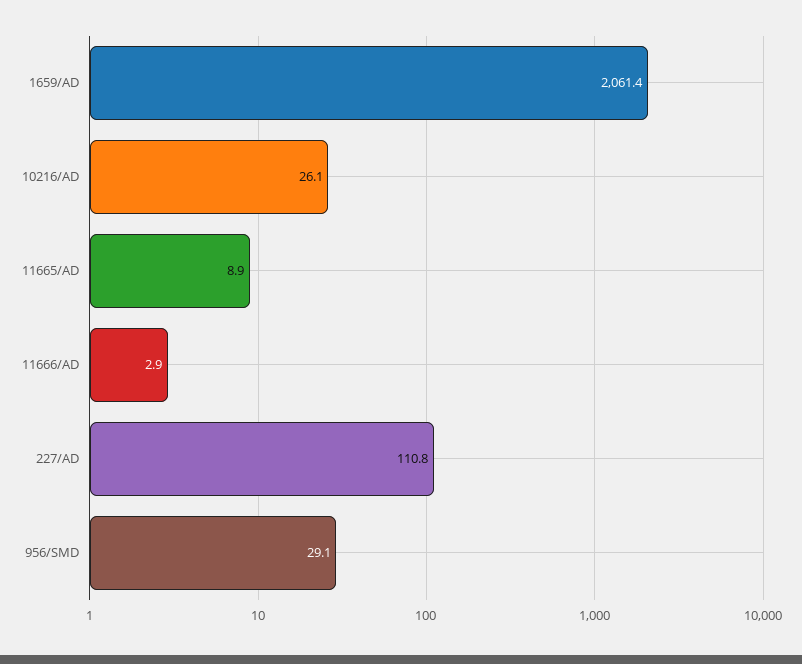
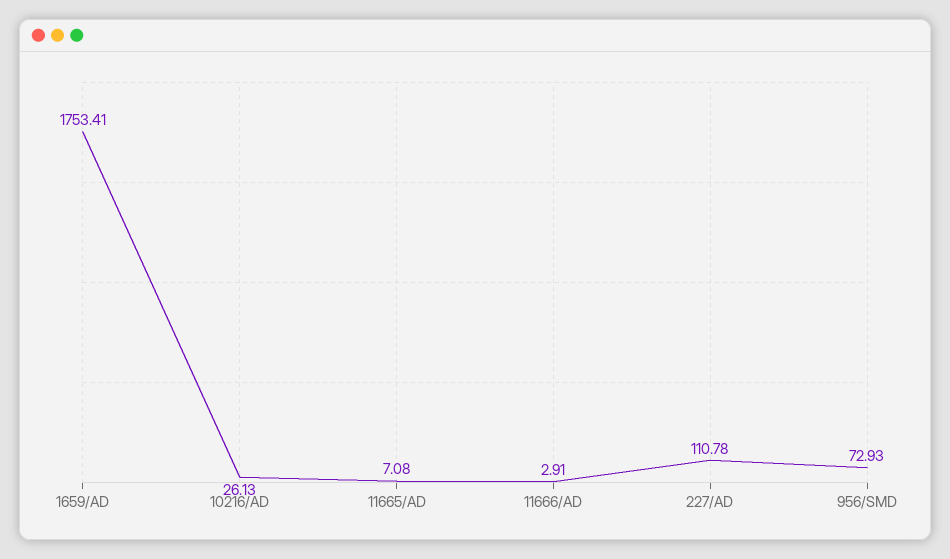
  {
-   "1659/AD": 2061.4,
+   "1659/AD": 1753.41,
    "10216/AD": 26.13,
-   "11665/AD": 8.9,
+   "11665/AD": 7.08,
    "11666/AD": 2.91,
    "227/AD": 110.78,
-   "956/SMD": 29.1
+   "956/SMD": 72.93
  }

